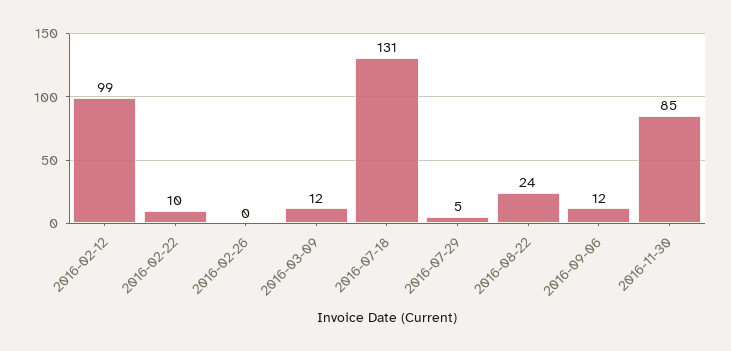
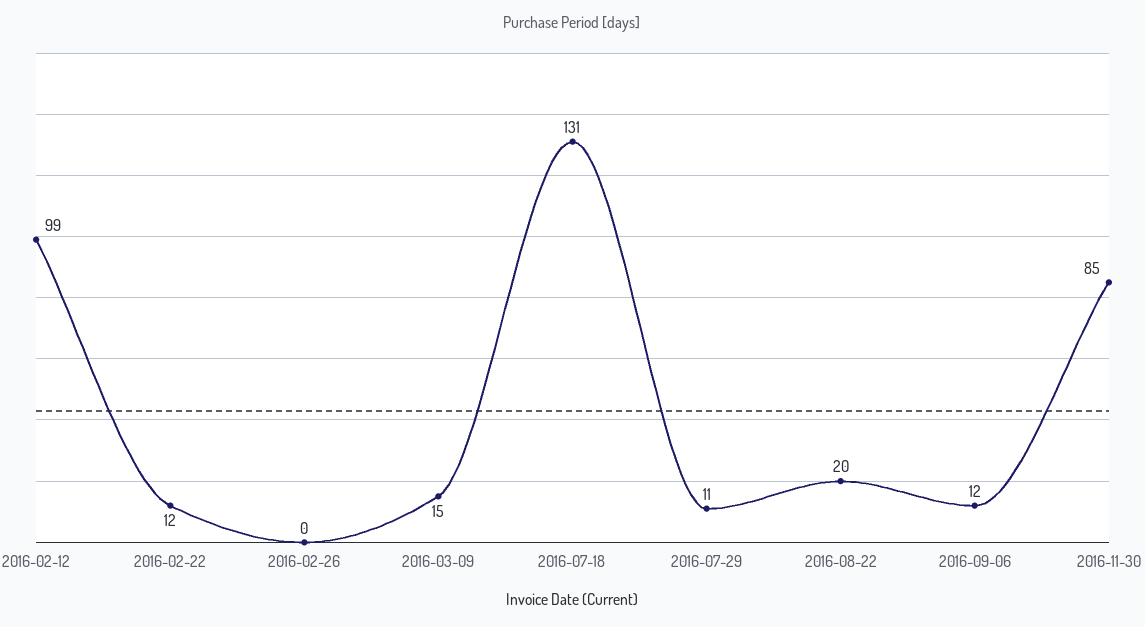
  {
    "2016-02-12": 99,
-   "2016-02-22": 10,
+   "2016-02-22": 12,
    "2016-02-26": 0,
-   "2016-03-09": 12,
+   "2016-03-09": 15,
    "2016-07-18": 131,
-   "2016-07-29": 5,
+   "2016-07-29": 11,
-   "2016-08-22": 24,
+   "2016-08-22": 20,
    "2016-09-06": 12,
    "2016-11-30": 85
  }

